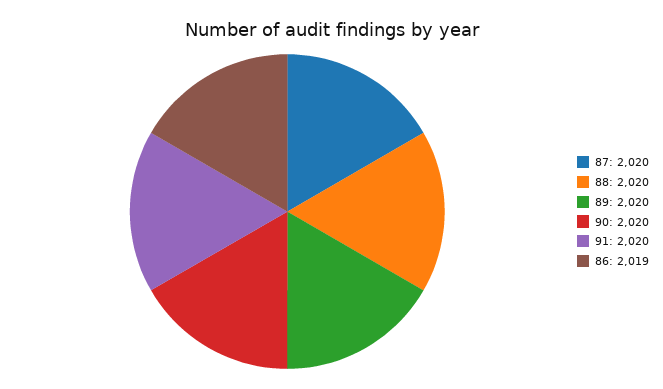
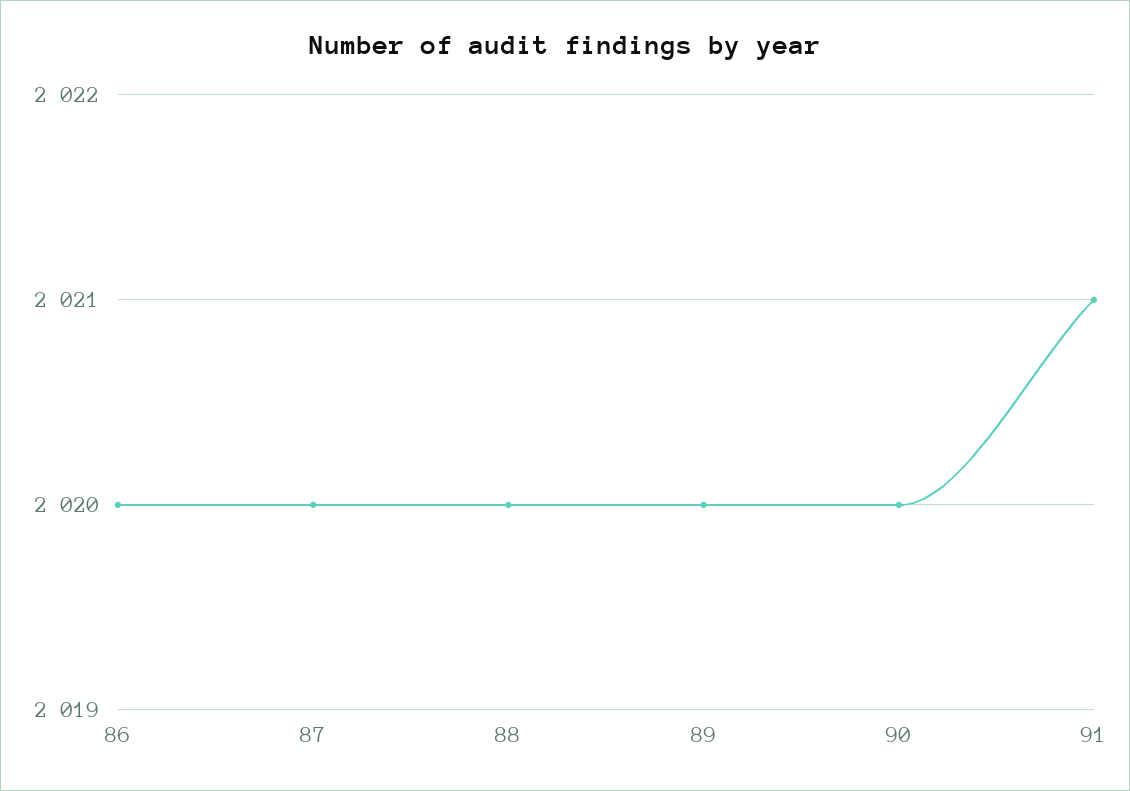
  {
    "87": 2020,
    "88": 2020,
    "89": 2020,
    "90": 2020,
-   "91": 2020,
+   "91": 2021,
-   "86": 2019
+   "86": 2020
  }

